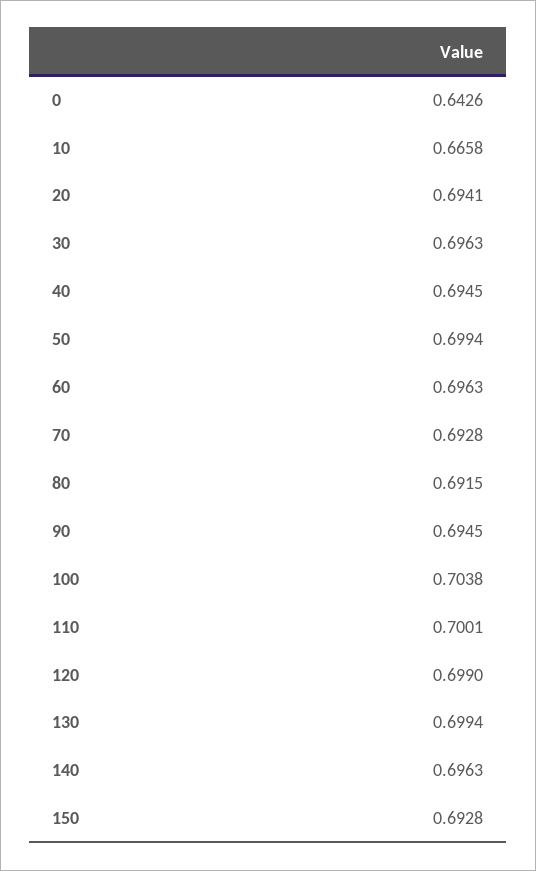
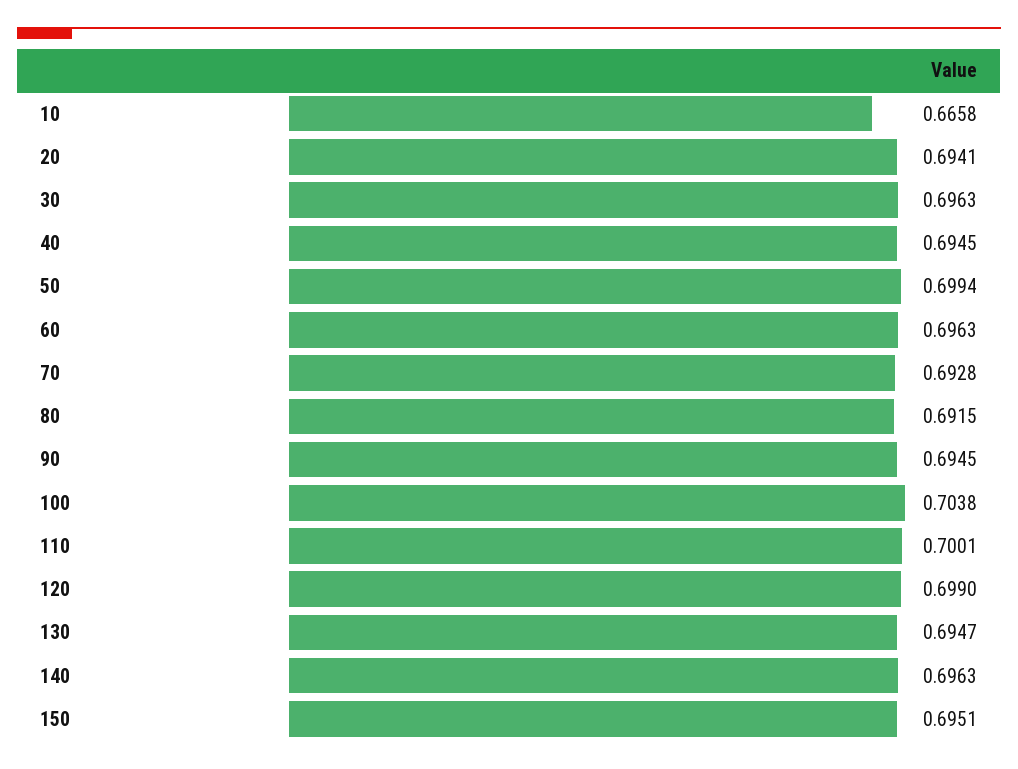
  {
-   "0": 0.6426,
    "10": 0.6658,
    "20": 0.6941,
    "30": 0.6963,
    "40": 0.6945,
    "50": 0.6994,
    "60": 0.6963,
    "70": 0.6928,
    "80": 0.6915,
    "90": 0.6945,
    "100": 0.7038,
    "110": 0.7001,
    "120": 0.699,
-   "130": 0.6994,
+   "130": 0.6947,
    "140": 0.6963,
-   "150": 0.6928
+   "150": 0.6951
  }

